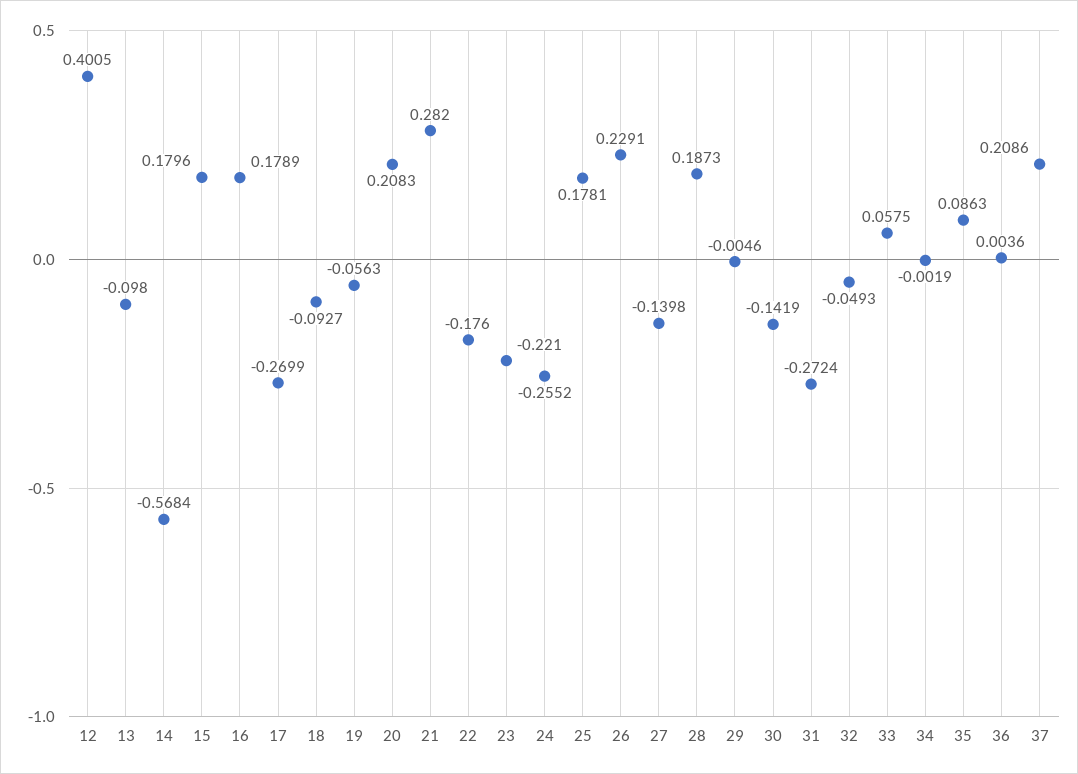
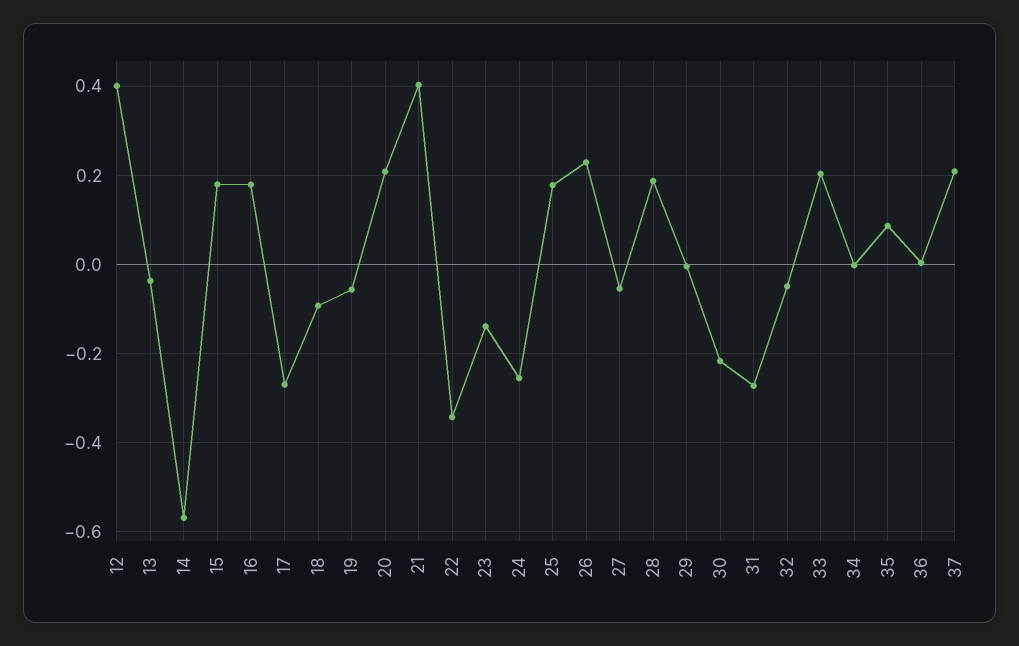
  {
    "12": 0.4005,
-   "13": -0.098,
+   "13": -0.04,
    "14": -0.5684,
    "15": 0.1796,
    "16": 0.1789,
    "17": -0.2699,
    "18": -0.0927,
    "19": -0.0563,
    "20": 0.2083,
-   "21": 0.282,
+   "21": 0.4,
-   "22": -0.176,
+   "22": -0.34,
-   "23": -0.221,
+   "23": -0.14,
    "24": -0.2552,
    "25": 0.1781,
    "26": 0.2291,
-   "27": -0.1398,
+   "27": -0.06,
    "28": 0.1873,
    "29": -0.0046,
-   "30": -0.1419,
+   "30": -0.22,
    "31": -0.2724,
    "32": -0.0493,
-   "33": 0.0575,
+   "33": 0.2,
    "34": -0.0019,
    "35": 0.0863,
    "36": 0.0036,
    "37": 0.2086
  }

